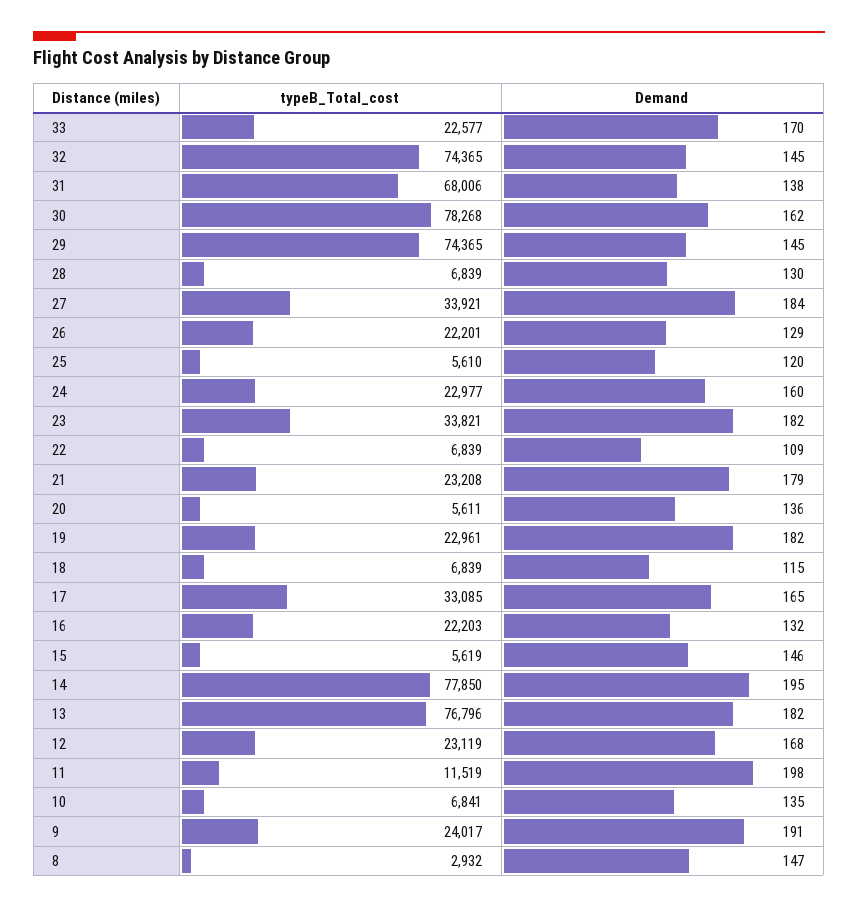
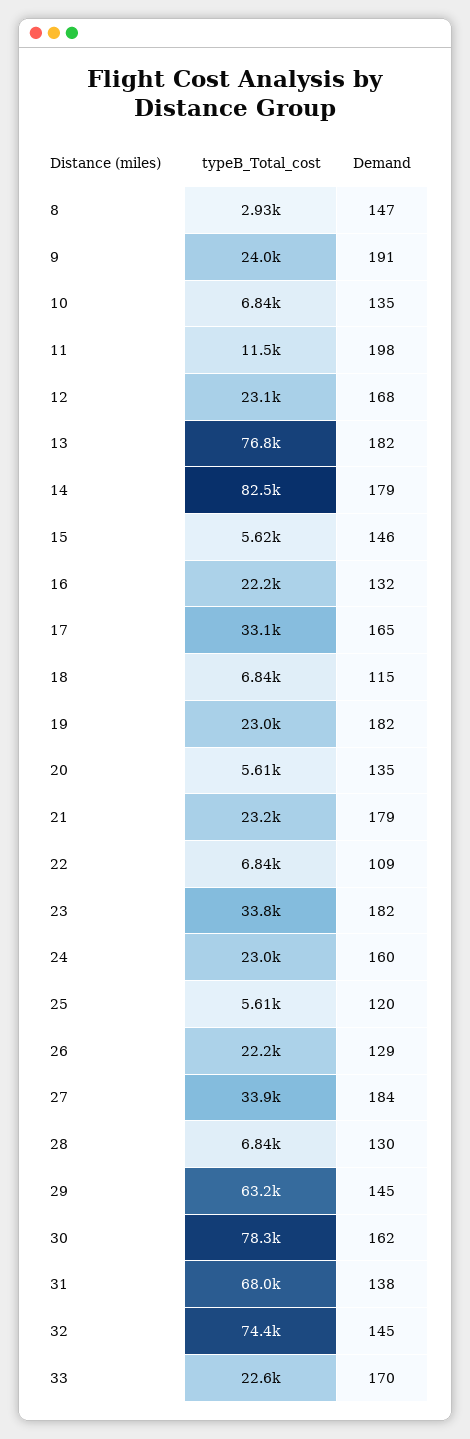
  {
    "typeB_Total_cost": {
      "33": 22577,
      "32": 74365,
      "31": 68006,
      "30": 78268,
-     "29": 74365,
+     "29": 63200,
      "28": 6839,
      "27": 33921,
      "26": 22201,
      "25": 5610,
      "24": 22977,
      "23": 33821,
      "22": 6839,
      "21": 23208,
      "20": 5611,
      "19": 22961,
      "18": 6839,
      "17": 33085,
      "16": 22203,
      "15": 5619,
-     "14": 77850,
+     "14": 82500,
      "13": 76796,
      "12": 23119,
      "11": 11519,
      "10": 6841,
      "9": 24017,
      "8": 2932
    },
    "Demand": {
      "33": 170,
      "32": 145,
      "31": 138,
      "30": 162,
      "29": 145,
      "28": 130,
      "27": 184,
      "26": 129,
      "25": 120,
      "24": 160,
      "23": 182,
      "22": 109,
      "21": 179,
-     "20": 136,
+     "20": 135,
      "19": 182,
      "18": 115,
      "17": 165,
      "16": 132,
      "15": 146,
-     "14": 195,
+     "14": 179,
      "13": 182,
      "12": 168,
      "11": 198,
      "10": 135,
      "9": 191,
      "8": 147
    }
  }

